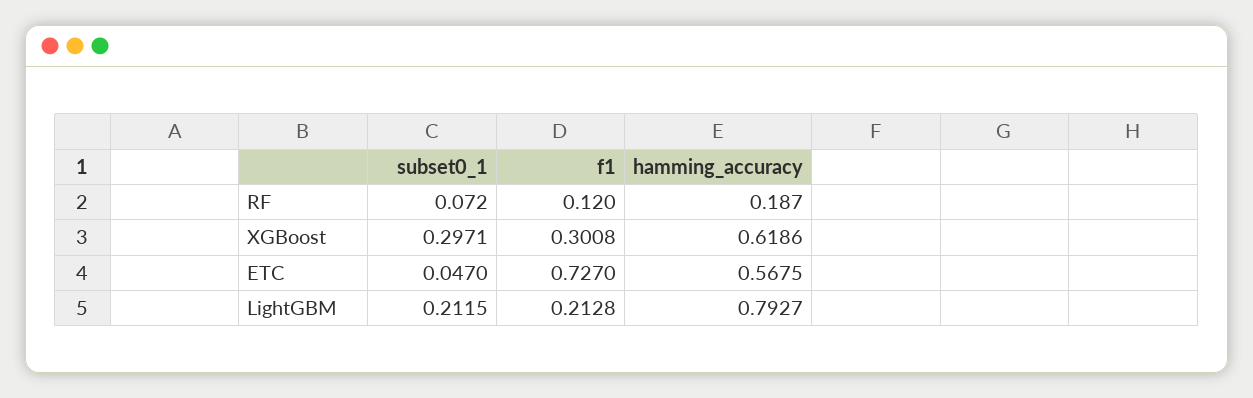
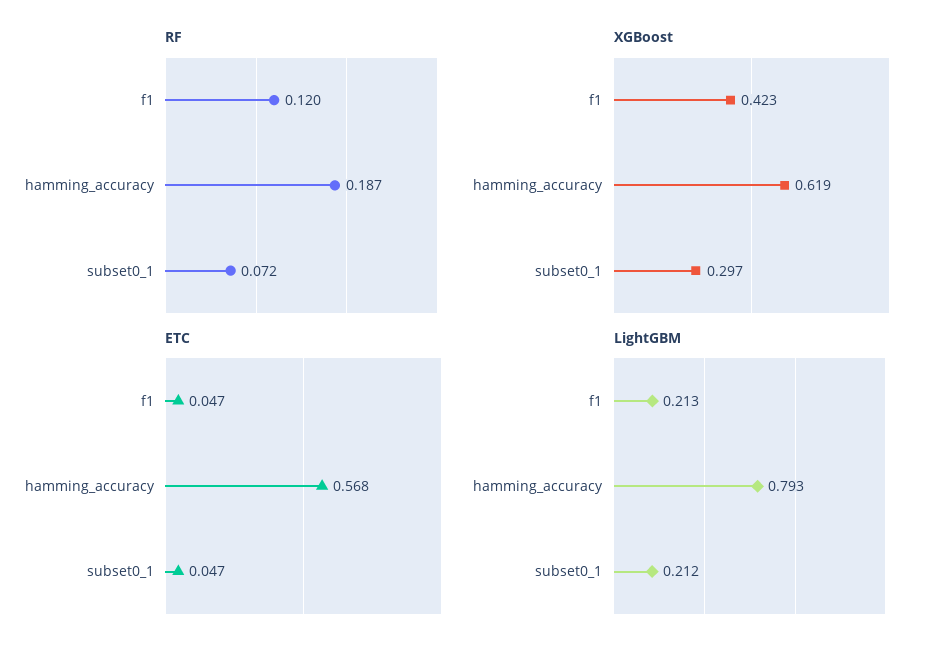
  {
    "RF": {
      "subset0_1": 0.072,
      "f1": 0.12,
      "hamming_accuracy": 0.187
    },
    "XGBoost": {
      "subset0_1": 0.2971,
-     "f1": 0.3008,
+     "f1": 0.423,
      "hamming_accuracy": 0.6186
    },
    "ETC": {
      "subset0_1": 0.047,
-     "f1": 0.727,
+     "f1": 0.047,
      "hamming_accuracy": 0.5675
    },
    "LightGBM": {
      "subset0_1": 0.2115,
      "f1": 0.2128,
      "hamming_accuracy": 0.7927
    }
  }

